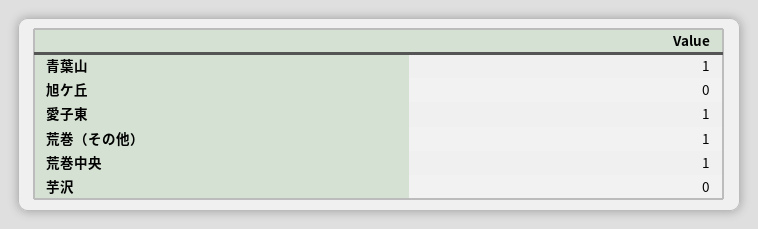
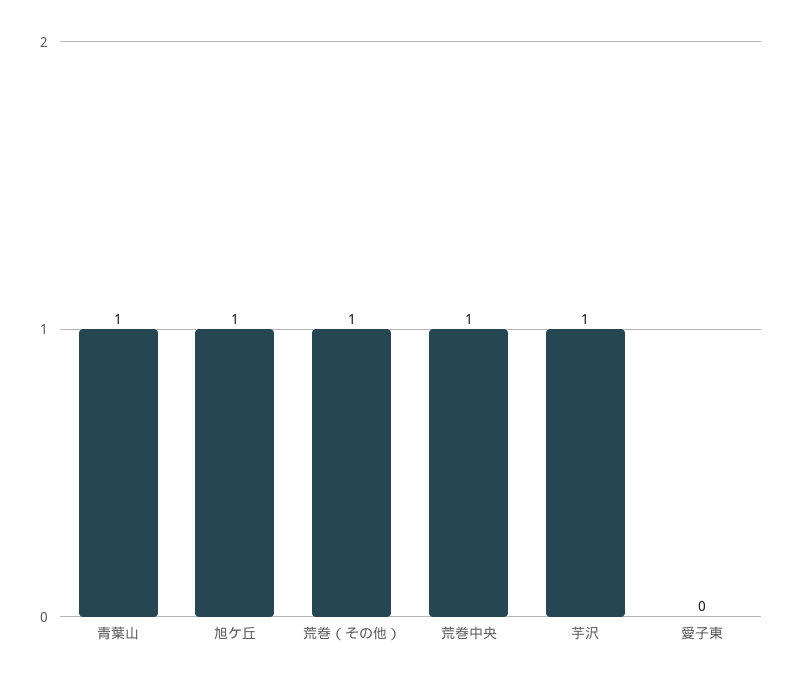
  {
    "青葉山": 1,
-   "旭ケ丘": 0,
+   "旭ケ丘": 1,
-   "愛子東": 1,
+   "愛子東": 0,
    "荒巻（その他）": 1,
    "荒巻中央": 1,
-   "芋沢": 0
+   "芋沢": 1
  }

